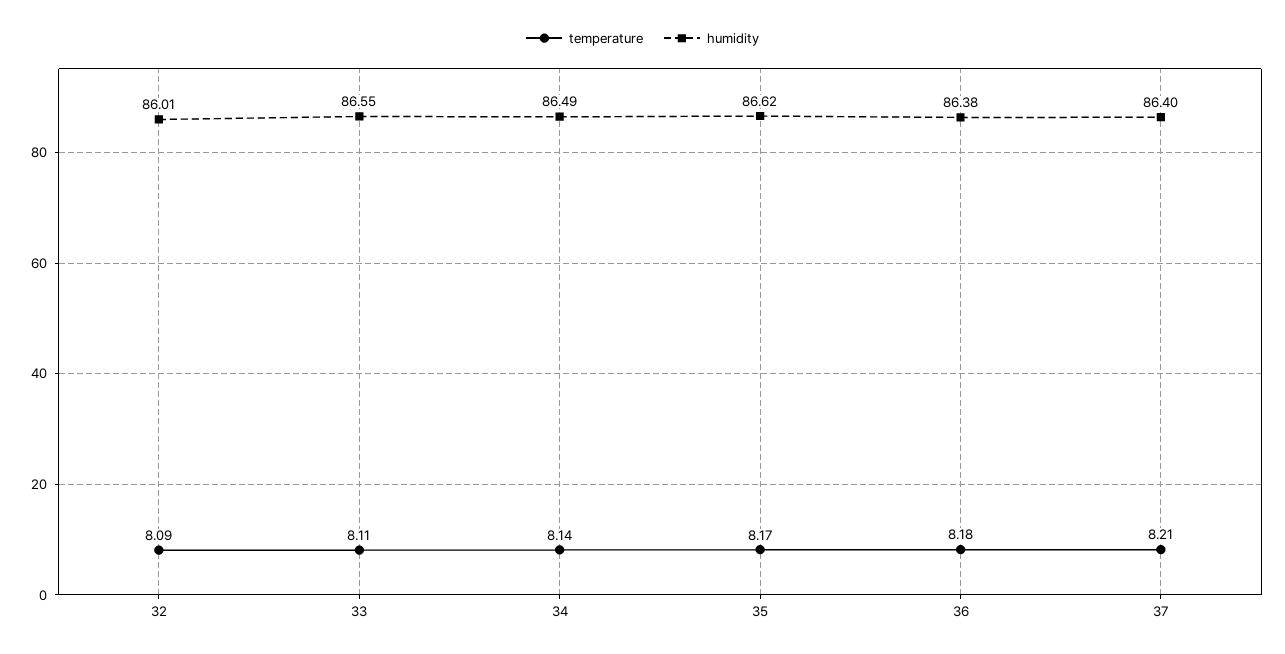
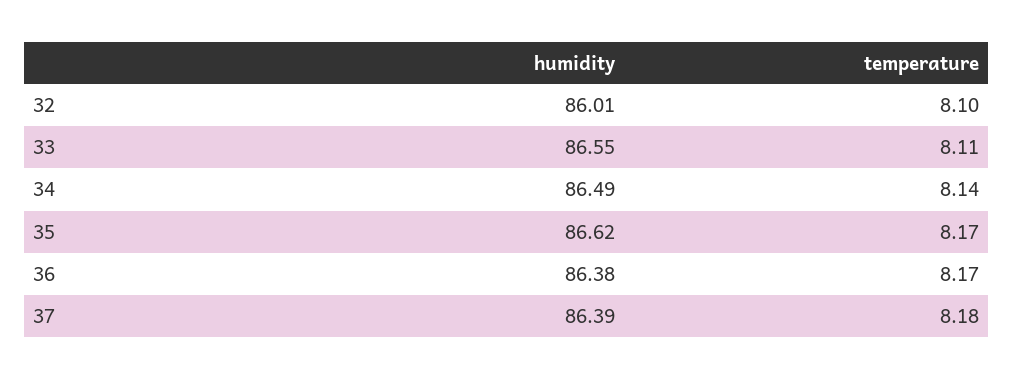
  {
    "temperature": {
-     "32": 8.09,
+     "32": 8.1,
      "33": 8.11,
      "34": 8.14,
      "35": 8.17,
-     "36": 8.18,
+     "36": 8.17,
-     "37": 8.21
+     "37": 8.18
    },
    "humidity": {
      "32": 86.01,
      "33": 86.55,
      "34": 86.49,
      "35": 86.62,
      "36": 86.38,
-     "37": 86.4
+     "37": 86.39
    }
  }

